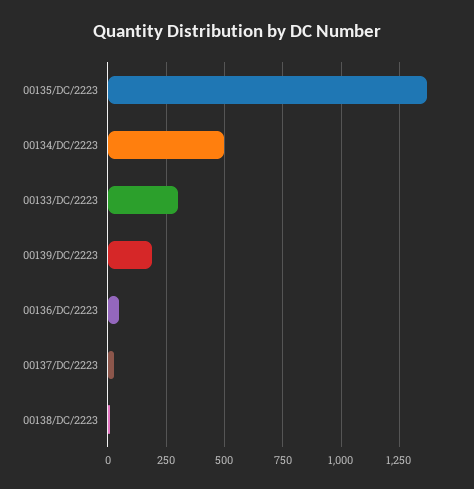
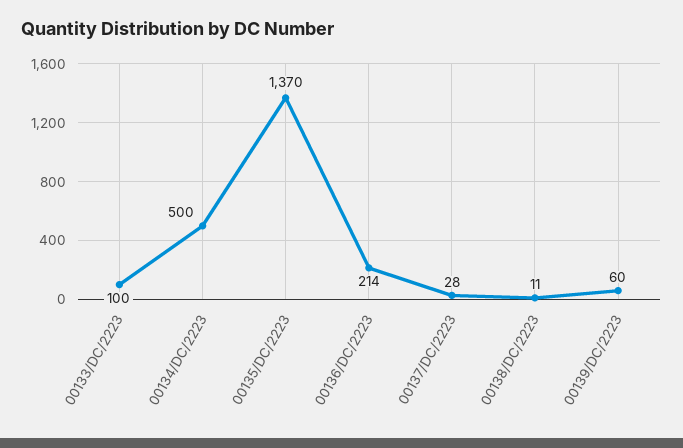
  {
    "00135/DC/2223": 1370,
    "00134/DC/2223": 500,
-   "00133/DC/2223": 300,
+   "00133/DC/2223": 100,
-   "00139/DC/2223": 200,
+   "00139/DC/2223": 60,
-   "00136/DC/2223": 50,
+   "00136/DC/2223": 214,
    "00137/DC/2223": 28,
    "00138/DC/2223": 11
  }

